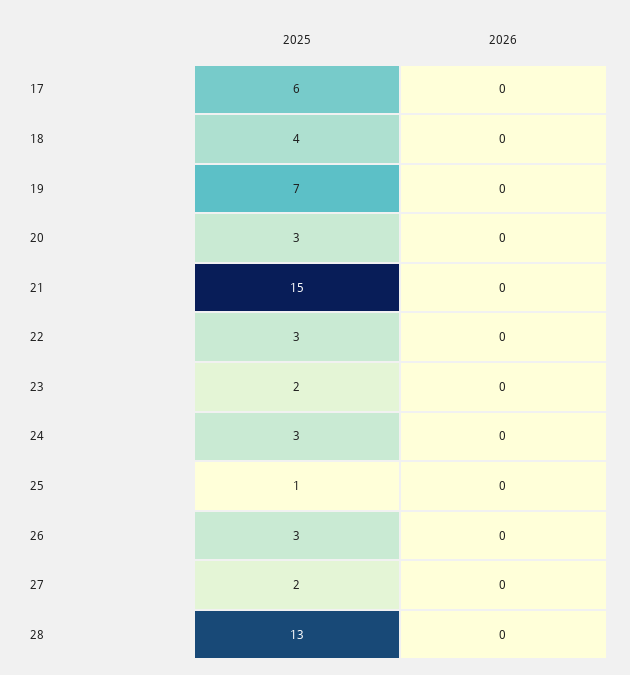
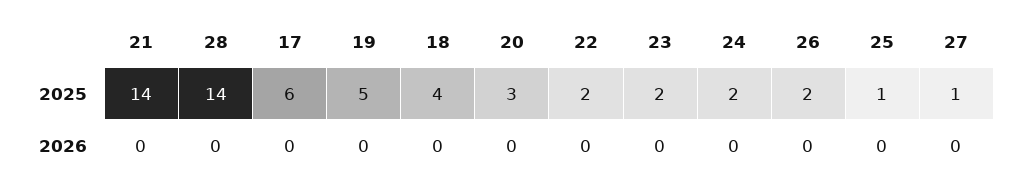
  {
    "2025": {
      "17": 6,
      "18": 4,
-     "19": 7,
+     "19": 5,
      "20": 3,
-     "21": 15,
+     "21": 14,
-     "22": 3,
+     "22": 2,
      "23": 2,
-     "24": 3,
+     "24": 2,
      "25": 1,
-     "26": 3,
+     "26": 2,
-     "27": 2,
+     "27": 1,
-     "28": 13
+     "28": 14
    },
    "2026": {
      "17": 0,
      "18": 0,
      "19": 0,
      "20": 0,
      "21": 0,
      "22": 0,
      "23": 0,
      "24": 0,
      "25": 0,
      "26": 0,
      "27": 0,
      "28": 0
    }
  }

